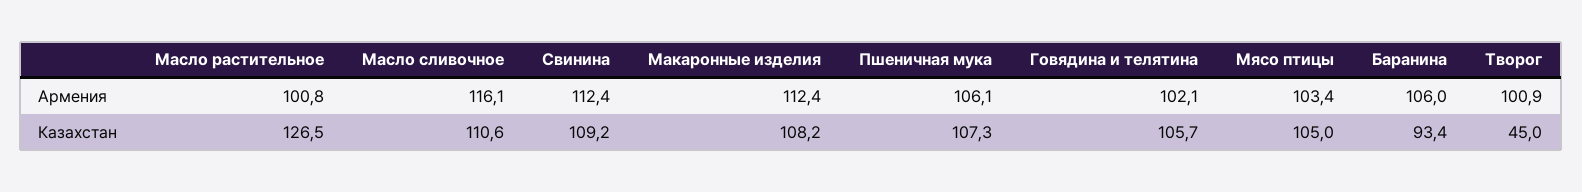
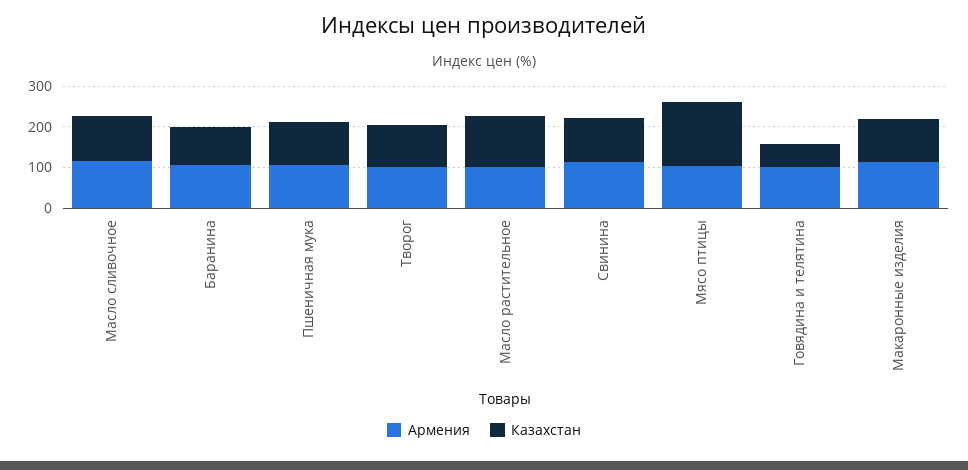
  {
    "Армения": {
      "Масло растительное": 100.8,
      "Масло сливочное": 116.1,
      "Свинина": 112.4,
      "Макаронные изделия": 112.4,
      "Пшеничная мука": 106.1,
      "Говядина и телятина": 102.1,
      "Мясо птицы": 103.4,
      "Баранина": 106,
      "Творог": 100.9
    },
    "Казахстан": {
      "Масло растительное": 126.5,
      "Масло сливочное": 110.6,
      "Свинина": 109.2,
      "Макаронные изделия": 108.2,
      "Пшеничная мука": 107.3,
-     "Говядина и телятина": 105.7,
+     "Говядина и телятина": 60,
-     "Мясо птицы": 105,
+     "Мясо птицы": 160,
      "Баранина": 93.4,
-     "Творог": 45
+     "Творог": 100
    }
  }

